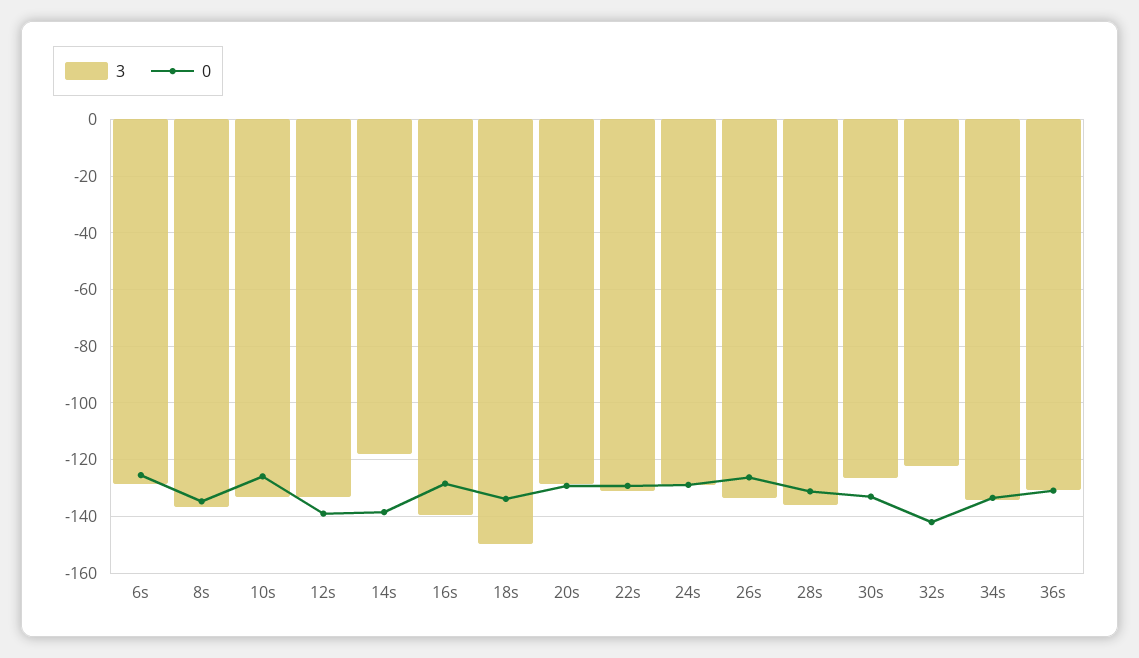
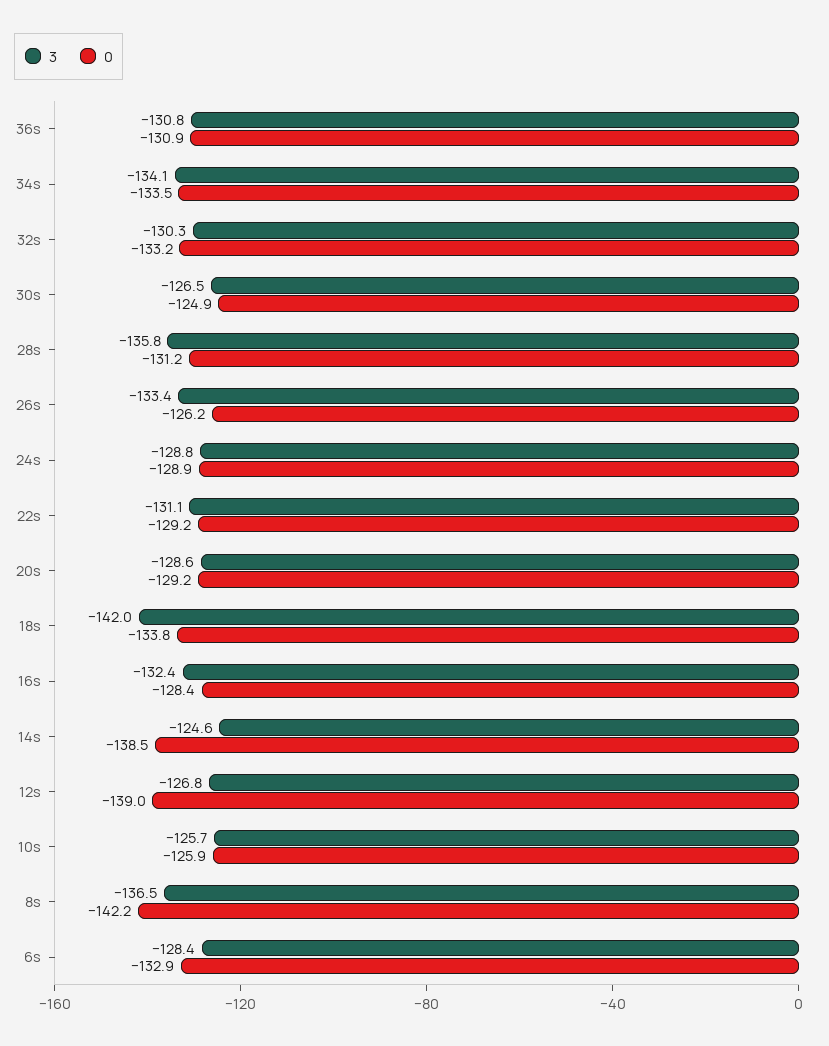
  {
    "3": {
      "6s": -128.4,
      "8s": -136.5,
-     "10s": -132.5,
+     "10s": -125.7,
-     "12s": -132.5,
+     "12s": -126.8,
-     "14s": -117.5,
+     "14s": -124.6,
-     "16s": -140,
+     "16s": -132.4,
-     "18s": -150,
+     "18s": -142,
      "20s": -128.6,
      "22s": -131.1,
      "24s": -128.8,
      "26s": -133.4,
      "28s": -135.8,
      "30s": -126.5,
-     "32s": -122.5,
+     "32s": -130.3,
      "34s": -134.1,
      "36s": -130.8
    },
    "0": {
-     "6s": -125,
+     "6s": -132.9,
-     "8s": -135,
+     "8s": -142.2,
      "10s": -125.9,
      "12s": -139,
      "14s": -138.5,
      "16s": -128.4,
      "18s": -133.8,
      "20s": -129.2,
      "22s": -129.2,
      "24s": -128.9,
      "26s": -126.2,
      "28s": -131.2,
-     "30s": -132.5,
+     "30s": -124.9,
-     "32s": -142.5,
+     "32s": -133.2,
      "34s": -133.5,
      "36s": -130.9
    }
  }

